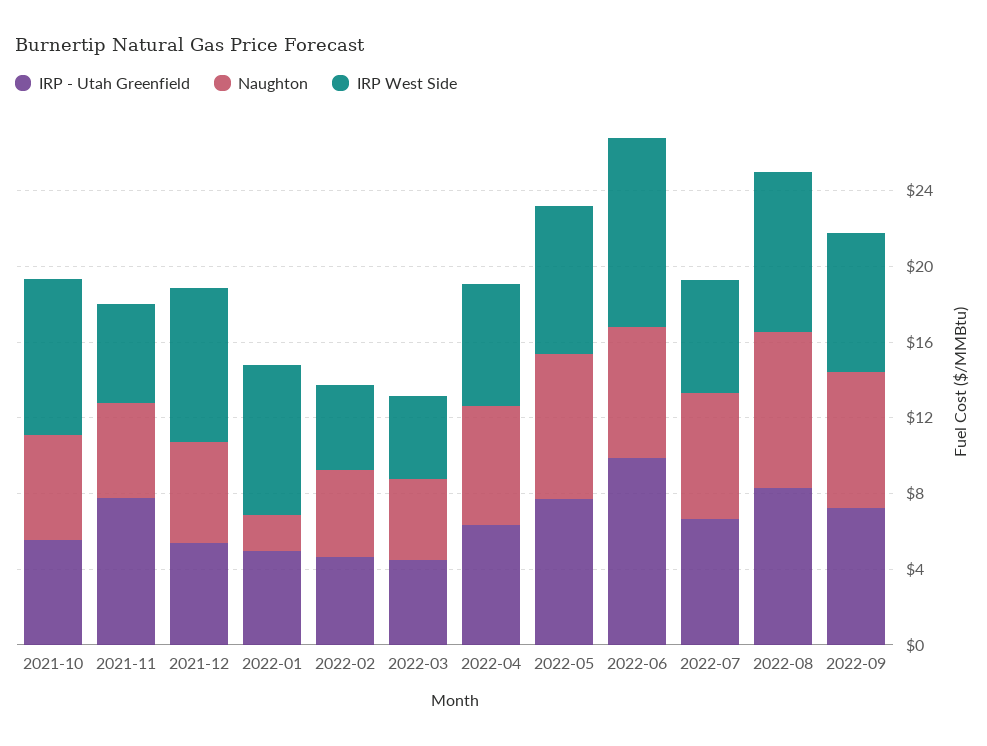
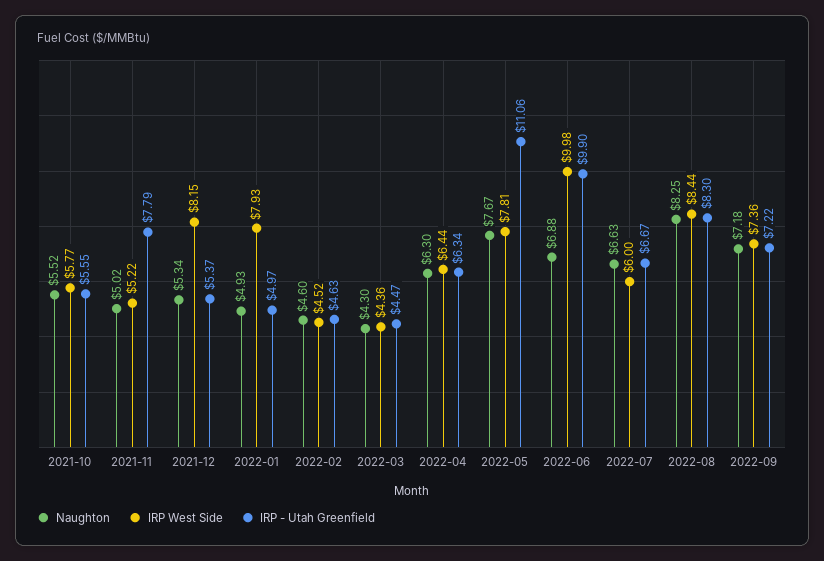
  {
    "IRP - Utah Greenfield": {
      "2021-10": 5.55,
      "2021-11": 7.79,
      "2021-12": 5.37,
      "2022-01": 4.97,
      "2022-02": 4.63,
      "2022-03": 4.47,
      "2022-04": 6.34,
-     "2022-05": 8,
+     "2022-05": 11.06,
      "2022-06": 9.9,
      "2022-07": 6.67,
      "2022-08": 8.3,
      "2022-09": 7.22
    },
    "Naughton": {
      "2021-10": 5.52,
      "2021-11": 5.02,
      "2021-12": 5.34,
-     "2022-01": 2,
+     "2022-01": 4.93,
      "2022-02": 4.6,
      "2022-03": 4.3,
      "2022-04": 6.3,
      "2022-05": 7.67,
      "2022-06": 6.88,
      "2022-07": 6.63,
      "2022-08": 8.25,
      "2022-09": 7.18
    },
    "IRP West Side": {
-     "2021-10": 8,
+     "2021-10": 5.77,
      "2021-11": 5.22,
      "2021-12": 8.15,
      "2022-01": 7.93,
      "2022-02": 4.52,
      "2022-03": 4.36,
      "2022-04": 6.44,
      "2022-05": 7.81,
      "2022-06": 9.98,
      "2022-07": 6,
      "2022-08": 8.44,
      "2022-09": 7.36
    }
  }

